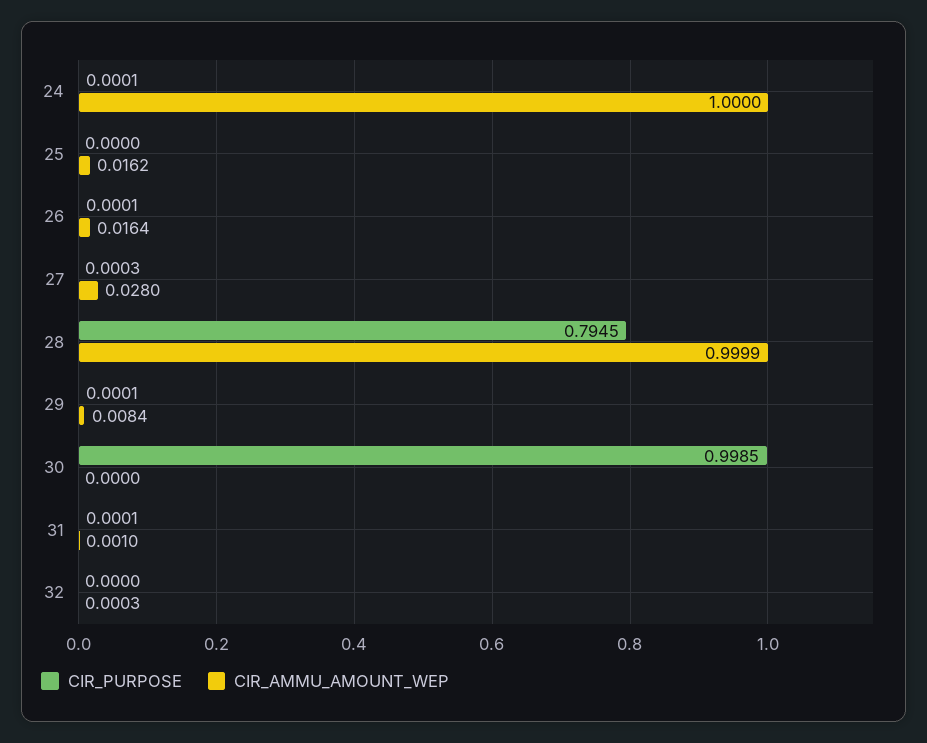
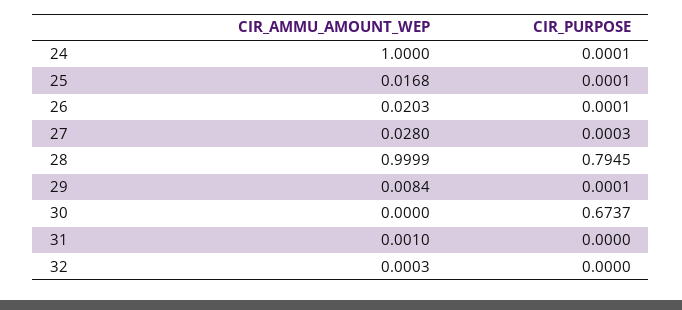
  {
    "CIR_PURPOSE": {
      "24": 0.0001,
-     "25": 0,
+     "25": 0.0001,
      "26": 0.0001,
      "27": 0.0003,
      "28": 0.7945,
      "29": 0.0001,
-     "30": 0.9985,
+     "30": 0.6737,
-     "31": 0.0001,
+     "31": 0,
      "32": 0
    },
    "CIR_AMMU_AMOUNT_WEP": {
      "24": 1,
-     "25": 0.0162,
+     "25": 0.0168,
-     "26": 0.0164,
+     "26": 0.0203,
      "27": 0.028,
      "28": 0.9999,
      "29": 0.0084,
      "30": 0,
      "31": 0.001,
      "32": 0.0003
    }
  }

